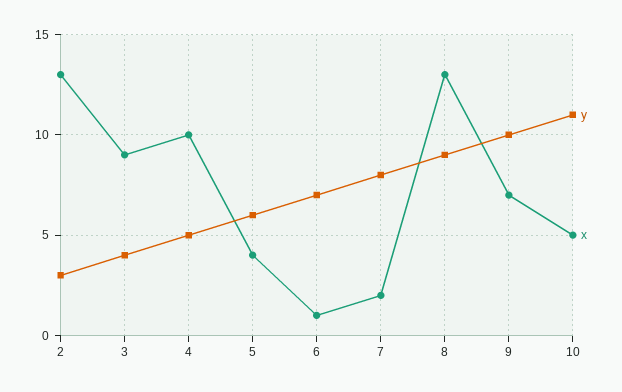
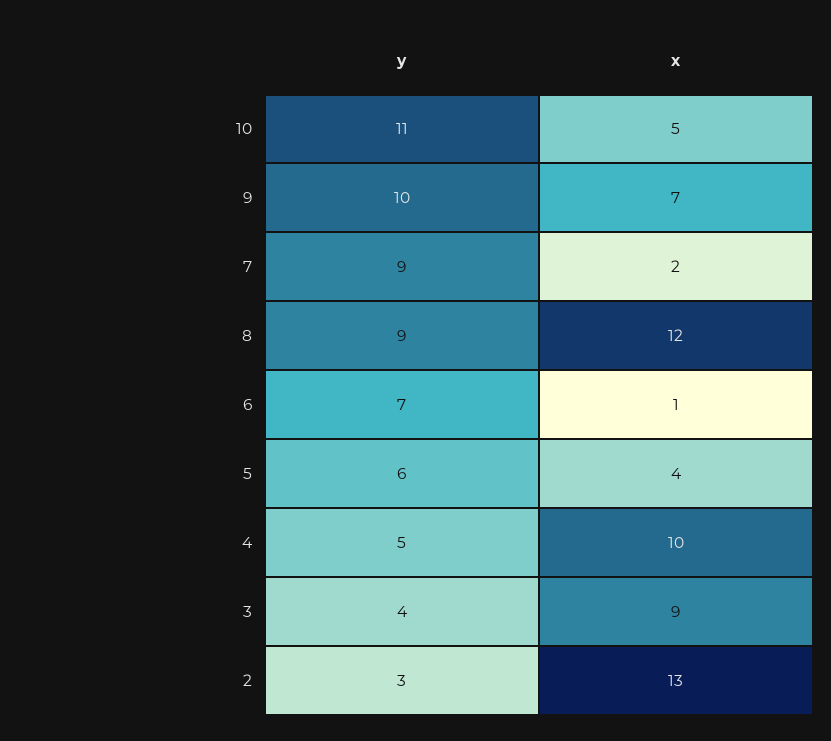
  {
    "y": {
      "2": 3,
      "3": 4,
      "4": 5,
      "5": 6,
      "6": 7,
-     "7": 8,
+     "7": 9,
      "8": 9,
      "9": 10,
      "10": 11
    },
    "x": {
      "2": 13,
      "3": 9,
      "4": 10,
      "5": 4,
      "6": 1,
      "7": 2,
-     "8": 13,
+     "8": 12,
      "9": 7,
      "10": 5
    }
  }

